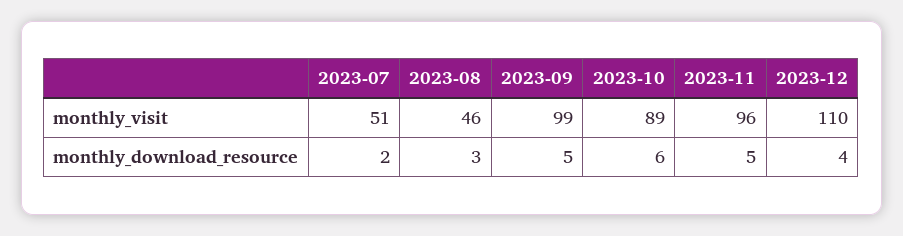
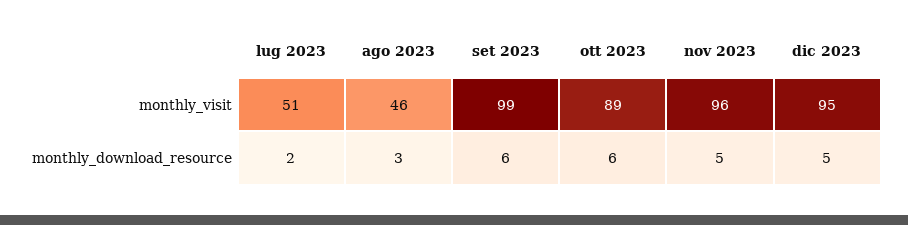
  {
    "2023-07": {
      "monthly_visit": 51,
      "monthly_download_resource": 2
    },
    "2023-08": {
      "monthly_visit": 46,
      "monthly_download_resource": 3
    },
    "2023-09": {
      "monthly_visit": 99,
-     "monthly_download_resource": 5
+     "monthly_download_resource": 6
    },
    "2023-10": {
      "monthly_visit": 89,
      "monthly_download_resource": 6
    },
    "2023-11": {
      "monthly_visit": 96,
      "monthly_download_resource": 5
    },
    "2023-12": {
-     "monthly_visit": 110,
+     "monthly_visit": 95,
-     "monthly_download_resource": 4
+     "monthly_download_resource": 5
    }
  }

